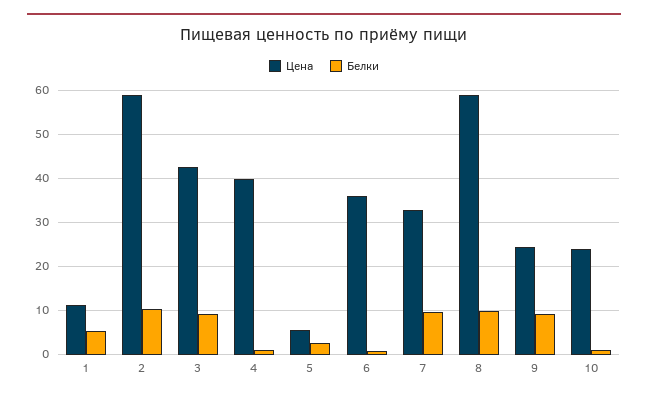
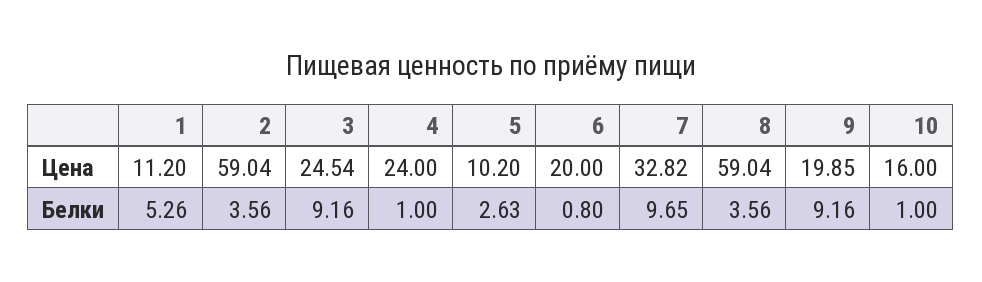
  {
    "Цена": {
      "1": 11.2,
      "2": 59.04,
-     "3": 42,
+     "3": 24.54,
-     "4": 40,
+     "4": 24,
-     "5": 6,
+     "5": 10.2,
-     "6": 36,
+     "6": 20,
      "7": 32.82,
      "8": 59.04,
-     "9": 24,
+     "9": 19.85,
-     "10": 24
+     "10": 16
    },
    "Белки": {
      "1": 5.26,
-     "2": 10,
+     "2": 3.56,
      "3": 9.16,
      "4": 1,
      "5": 2.63,
      "6": 0.8,
      "7": 9.65,
-     "8": 10,
+     "8": 3.56,
      "9": 9.16,
      "10": 1
    }
  }

